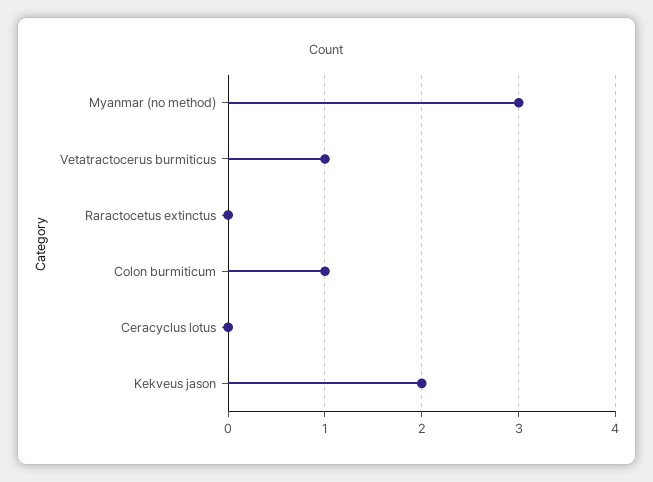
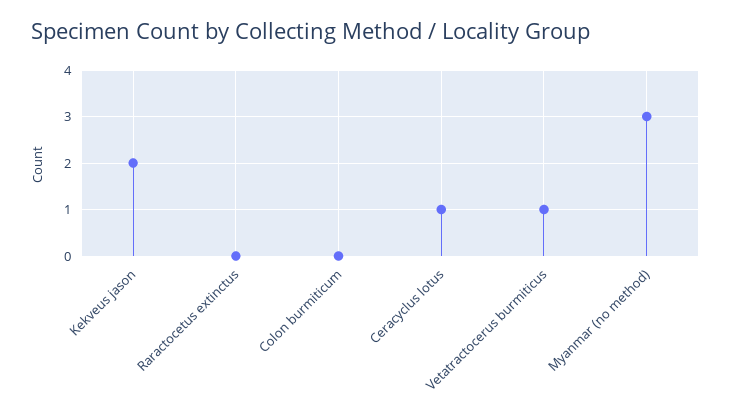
  {
    "Myanmar (no method)": 3,
    "Vetatractocerus burmiticus": 1,
    "Raractocetus extinctus": 0,
-   "Colon burmiticum": 1,
+   "Colon burmiticum": 0,
-   "Ceracyclus lotus": 0,
+   "Ceracyclus lotus": 1,
    "Kekveus jason": 2
  }

